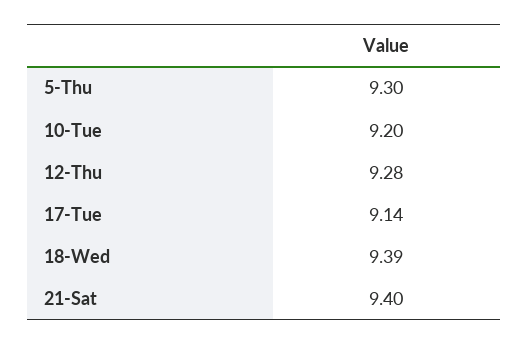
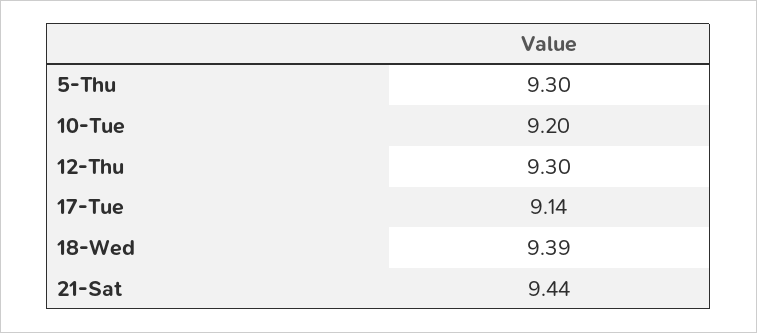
  {
    "5-Thu": 9.3,
    "10-Tue": 9.2,
-   "12-Thu": 9.28,
+   "12-Thu": 9.3,
    "17-Tue": 9.14,
    "18-Wed": 9.39,
-   "21-Sat": 9.4
+   "21-Sat": 9.44
  }

